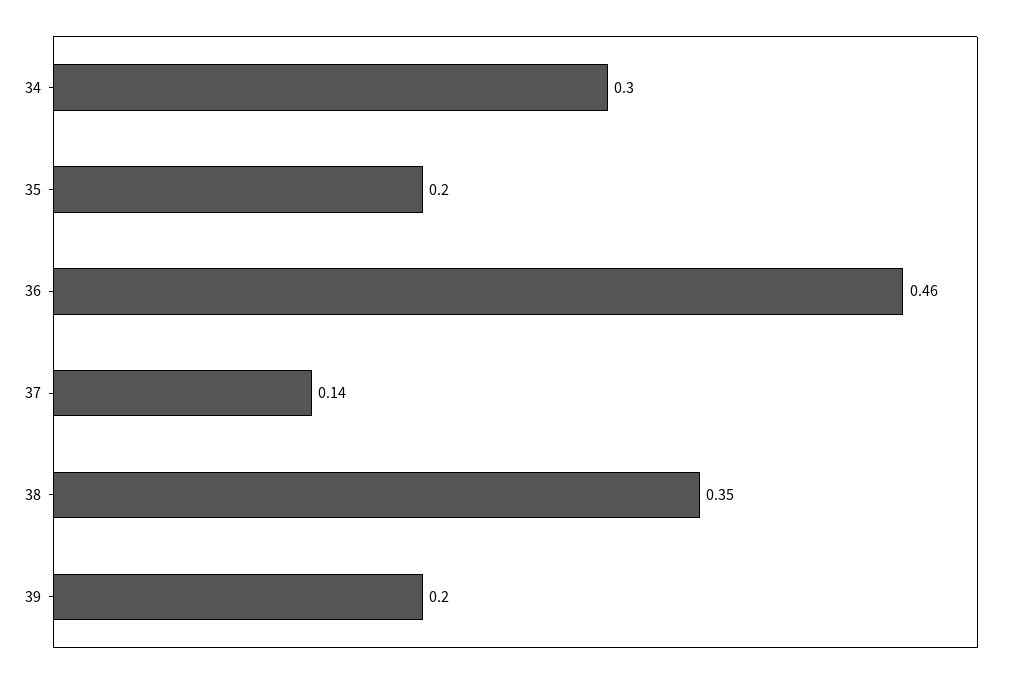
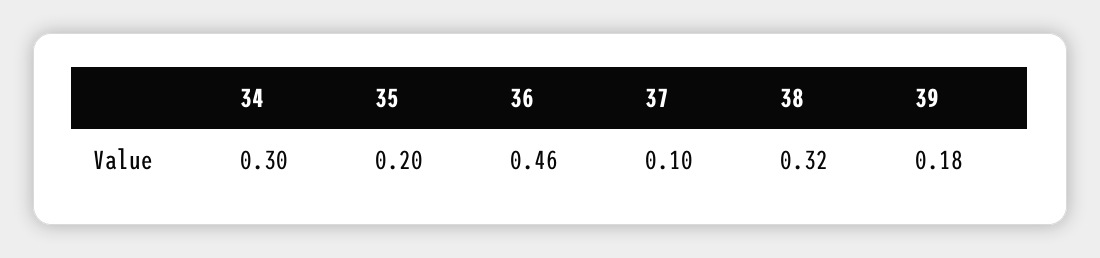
  {
    "34": 0.3,
    "35": 0.2,
    "36": 0.46,
-   "37": 0.14,
+   "37": 0.1,
-   "38": 0.35,
+   "38": 0.32,
-   "39": 0.2
+   "39": 0.18
  }

